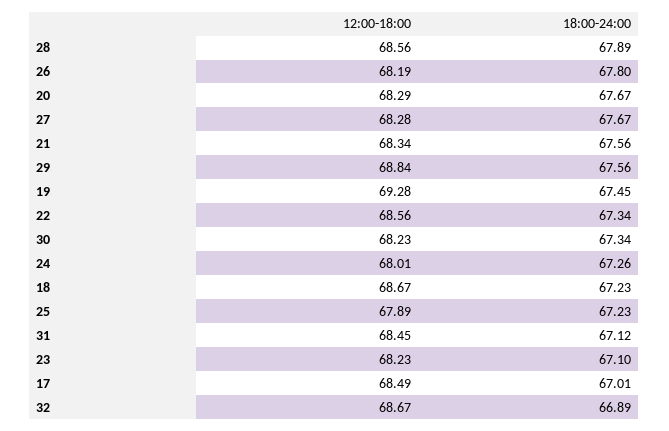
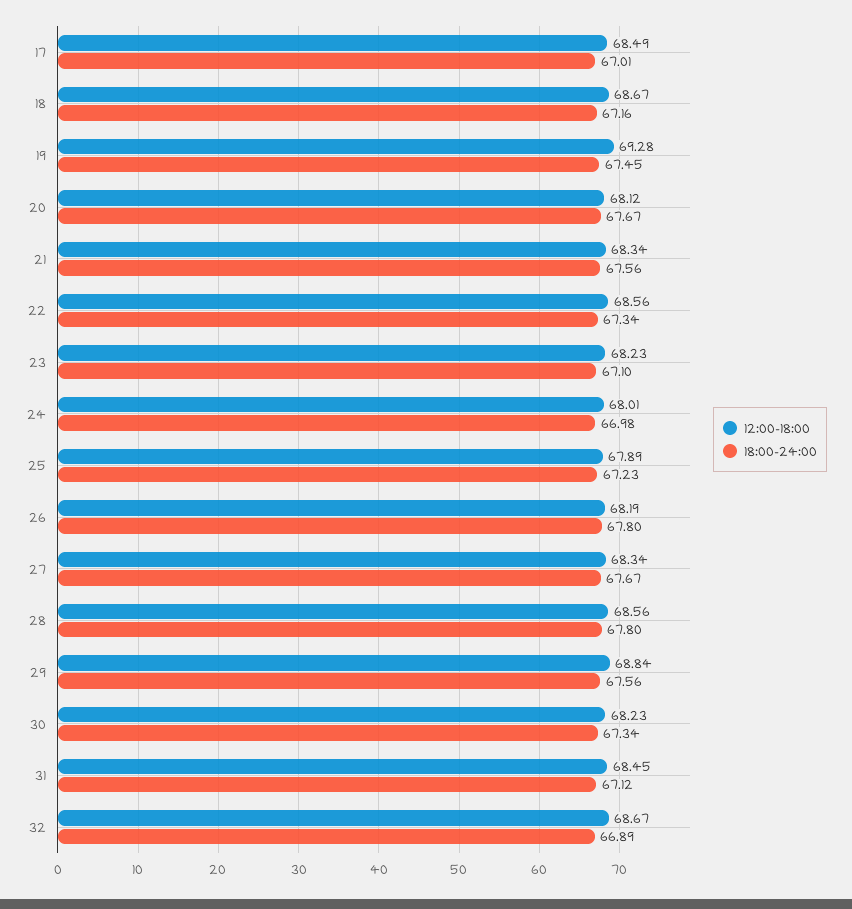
  {
    "12:00-18:00": {
      "28": 68.56,
      "26": 68.19,
-     "20": 68.29,
+     "20": 68.12,
-     "27": 68.28,
+     "27": 68.34,
      "21": 68.34,
      "29": 68.84,
      "19": 69.28,
      "22": 68.56,
      "30": 68.23,
      "24": 68.01,
      "18": 68.67,
      "25": 67.89,
      "31": 68.45,
      "23": 68.23,
      "17": 68.49,
      "32": 68.67
    },
    "18:00-24:00": {
-     "28": 67.89,
+     "28": 67.8,
      "26": 67.8,
      "20": 67.67,
      "27": 67.67,
      "21": 67.56,
      "29": 67.56,
      "19": 67.45,
      "22": 67.34,
      "30": 67.34,
-     "24": 67.26,
+     "24": 66.98,
-     "18": 67.23,
+     "18": 67.16,
      "25": 67.23,
      "31": 67.12,
      "23": 67.1,
      "17": 67.01,
      "32": 66.89
    }
  }

